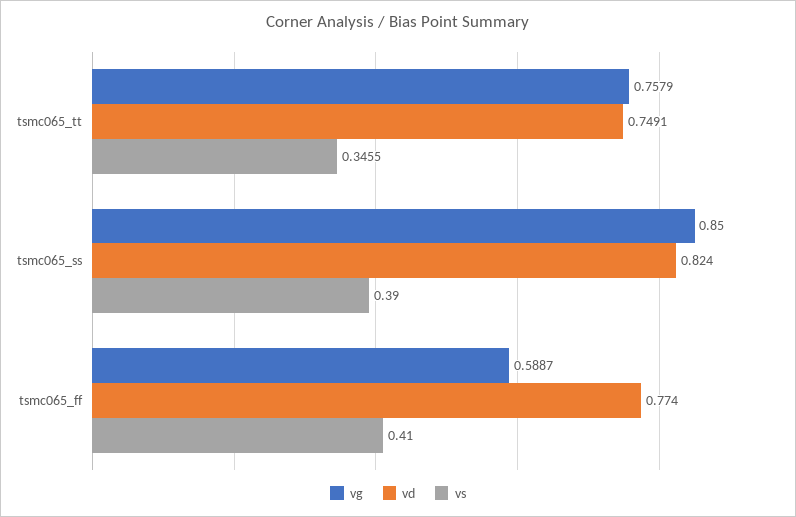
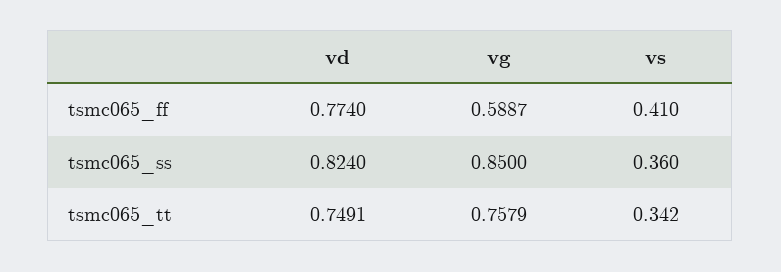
  {
    "vg": {
      "tsmc065_tt": 0.7579,
      "tsmc065_ss": 0.85,
      "tsmc065_ff": 0.5887
    },
    "vd": {
      "tsmc065_tt": 0.7491,
      "tsmc065_ss": 0.824,
      "tsmc065_ff": 0.774
    },
    "vs": {
-     "tsmc065_tt": 0.3455,
+     "tsmc065_tt": 0.342,
-     "tsmc065_ss": 0.39,
+     "tsmc065_ss": 0.36,
      "tsmc065_ff": 0.41
    }
  }

